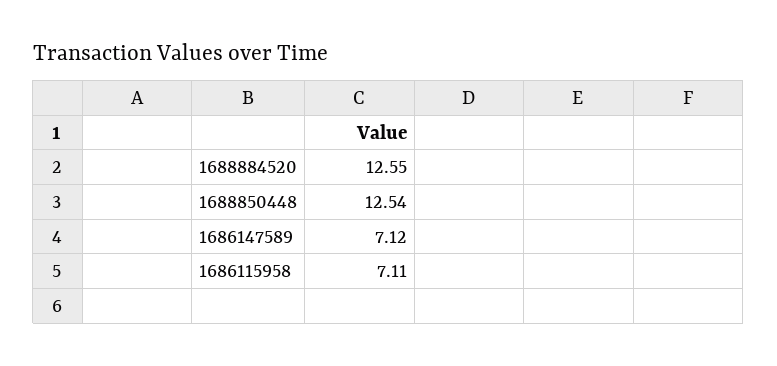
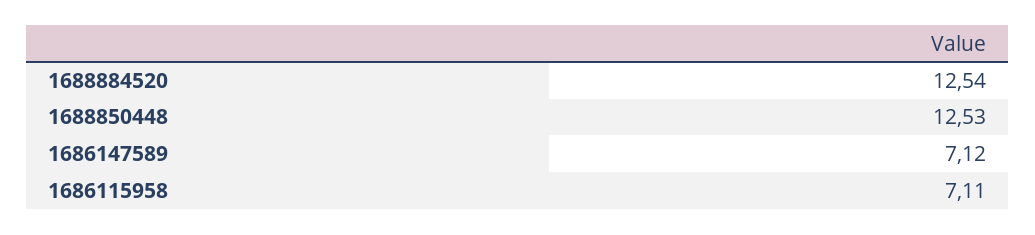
  {
-   "1688884520": 12.55,
+   "1688884520": 12.54,
-   "1688850448": 12.54,
+   "1688850448": 12.53,
    "1686147589": 7.12,
    "1686115958": 7.11
  }

